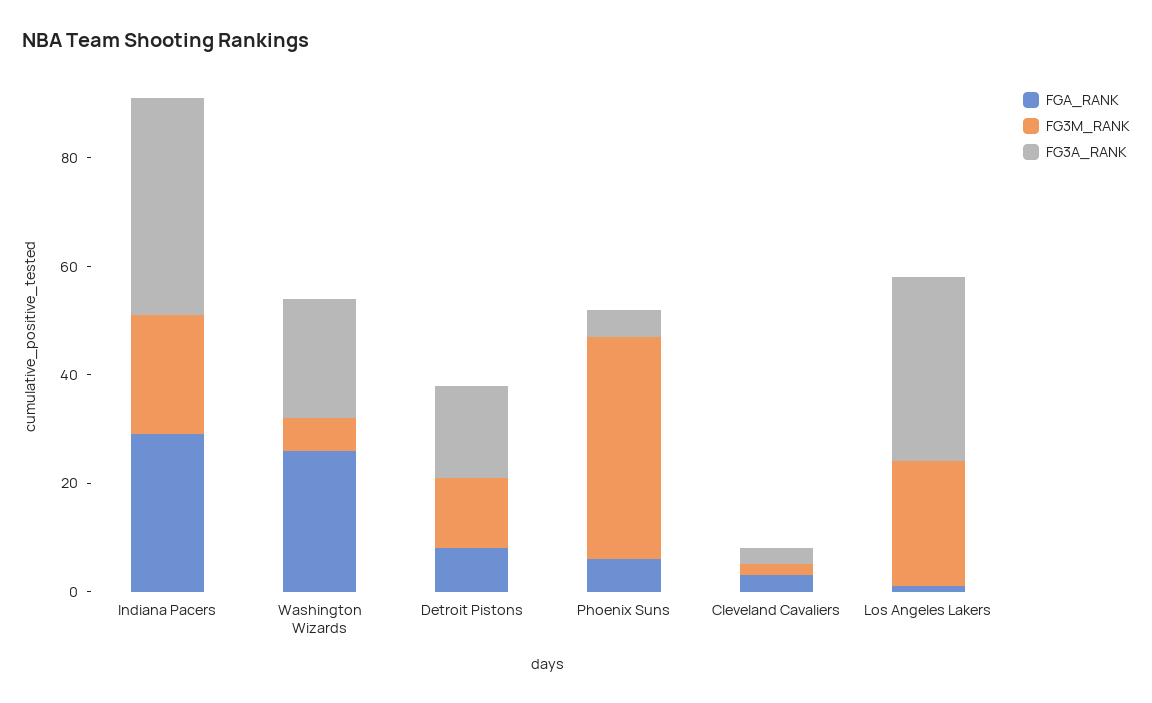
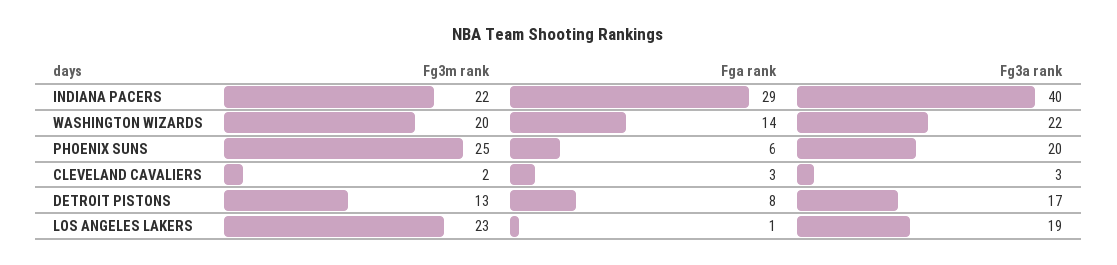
  {
    "FGA_RANK": {
      "Indiana Pacers": 29,
-     "Washington Wizards": 25,
+     "Washington Wizards": 14,
      "Detroit Pistons": 8,
      "Phoenix Suns": 6,
      "Cleveland Cavaliers": 3,
      "Los Angeles Lakers": 1
    },
    "FG3M_RANK": {
      "Indiana Pacers": 22,
-     "Washington Wizards": 5,
+     "Washington Wizards": 20,
      "Detroit Pistons": 13,
-     "Phoenix Suns": 40,
+     "Phoenix Suns": 25,
      "Cleveland Cavaliers": 2,
      "Los Angeles Lakers": 23
    },
    "FG3A_RANK": {
      "Indiana Pacers": 40,
      "Washington Wizards": 22,
      "Detroit Pistons": 17,
-     "Phoenix Suns": 5,
+     "Phoenix Suns": 20,
      "Cleveland Cavaliers": 3,
-     "Los Angeles Lakers": 35
+     "Los Angeles Lakers": 19
    }
  }

